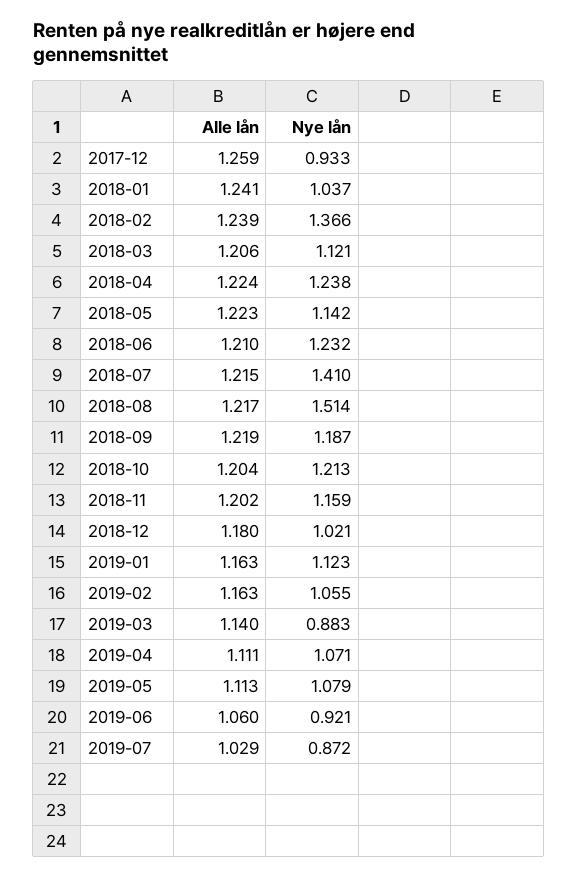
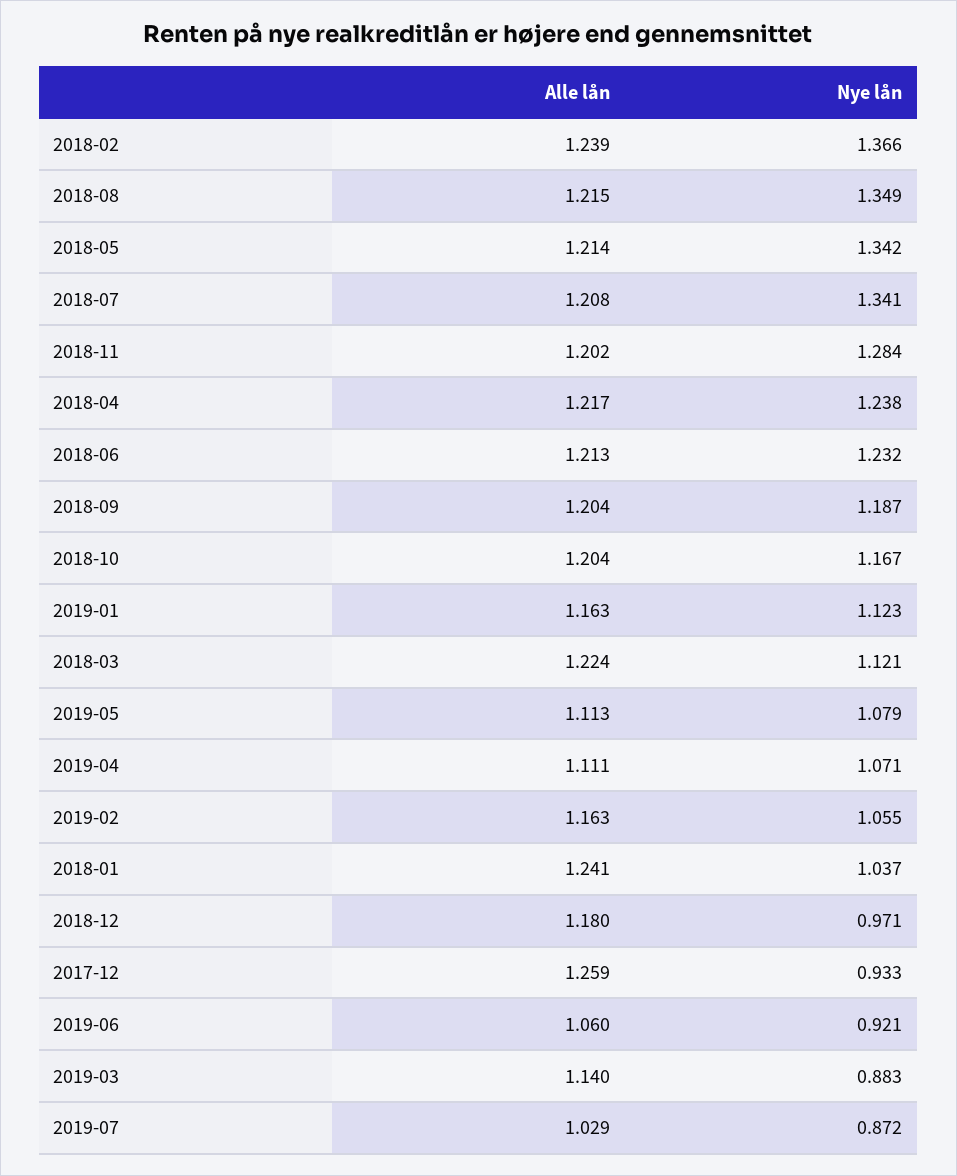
  {
    "Alle lån": {
      "2017-12": 1.259,
      "2018-01": 1.241,
      "2018-02": 1.239,
-     "2018-03": 1.206,
+     "2018-03": 1.224,
-     "2018-04": 1.224,
+     "2018-04": 1.217,
-     "2018-05": 1.223,
+     "2018-05": 1.214,
-     "2018-06": 1.21,
+     "2018-06": 1.213,
-     "2018-07": 1.215,
+     "2018-07": 1.208,
-     "2018-08": 1.217,
+     "2018-08": 1.215,
-     "2018-09": 1.219,
+     "2018-09": 1.204,
      "2018-10": 1.204,
      "2018-11": 1.202,
      "2018-12": 1.18,
      "2019-01": 1.163,
      "2019-02": 1.163,
      "2019-03": 1.14,
      "2019-04": 1.111,
      "2019-05": 1.113,
      "2019-06": 1.06,
      "2019-07": 1.029
    },
    "Nye lån": {
      "2017-12": 0.933,
      "2018-01": 1.037,
      "2018-02": 1.366,
      "2018-03": 1.121,
      "2018-04": 1.238,
-     "2018-05": 1.142,
+     "2018-05": 1.342,
      "2018-06": 1.232,
-     "2018-07": 1.41,
+     "2018-07": 1.341,
-     "2018-08": 1.514,
+     "2018-08": 1.349,
      "2018-09": 1.187,
-     "2018-10": 1.213,
+     "2018-10": 1.167,
-     "2018-11": 1.159,
+     "2018-11": 1.284,
-     "2018-12": 1.021,
+     "2018-12": 0.971,
      "2019-01": 1.123,
      "2019-02": 1.055,
      "2019-03": 0.883,
      "2019-04": 1.071,
      "2019-05": 1.079,
      "2019-06": 0.921,
      "2019-07": 0.872
    }
  }

